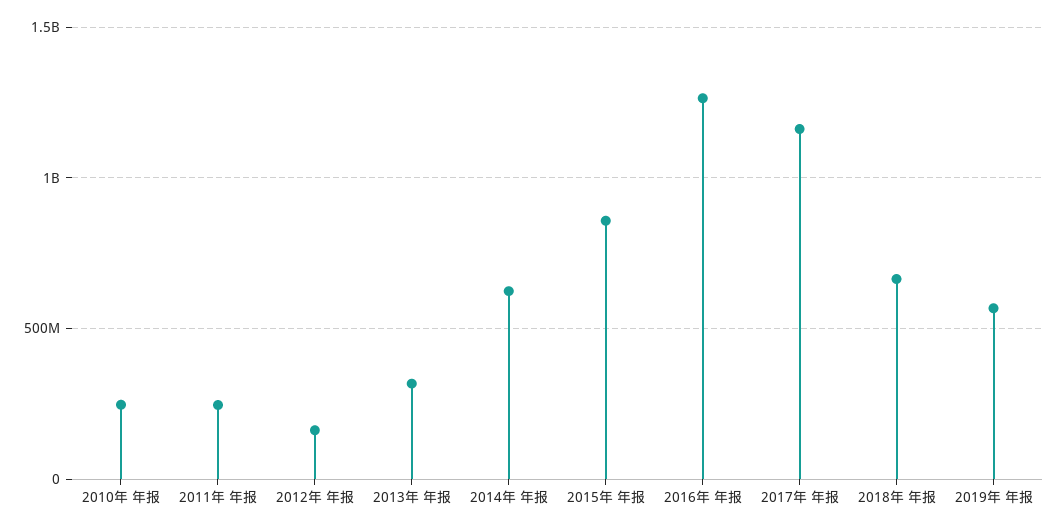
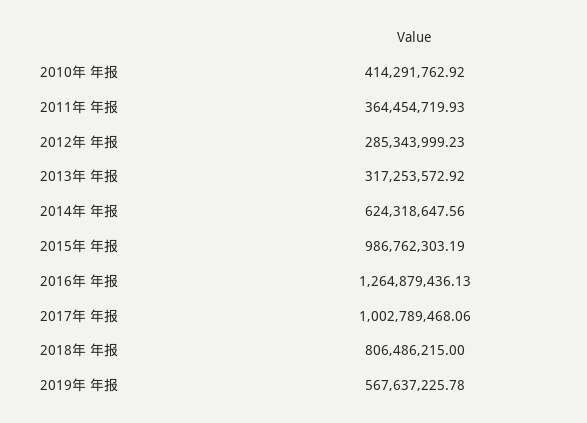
  {
-   "2010年 年报": 250000000,
+   "2010年 年报": 414291762.92,
-   "2011年 年报": 250000000,
+   "2011年 年报": 364454719.93,
-   "2012年 年报": 150000000,
+   "2012年 年报": 285343999.23,
    "2013年 年报": 317253572.92,
    "2014年 年报": 624318647.56,
-   "2015年 年报": 850000000,
+   "2015年 年报": 986762303.19,
    "2016年 年报": 1264879436.13,
-   "2017年 年报": 1150000000,
+   "2017年 年报": 1002789468.06,
-   "2018年 年报": 650000000,
+   "2018年 年报": 806486215,
    "2019年 年报": 567637225.78
  }

